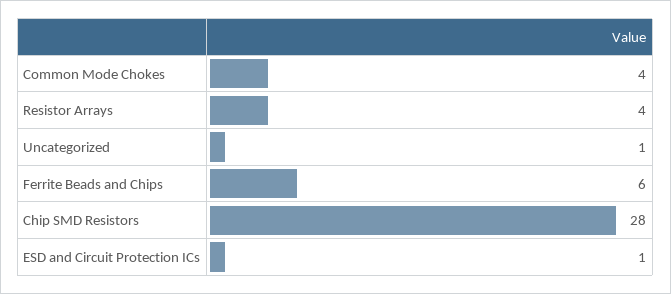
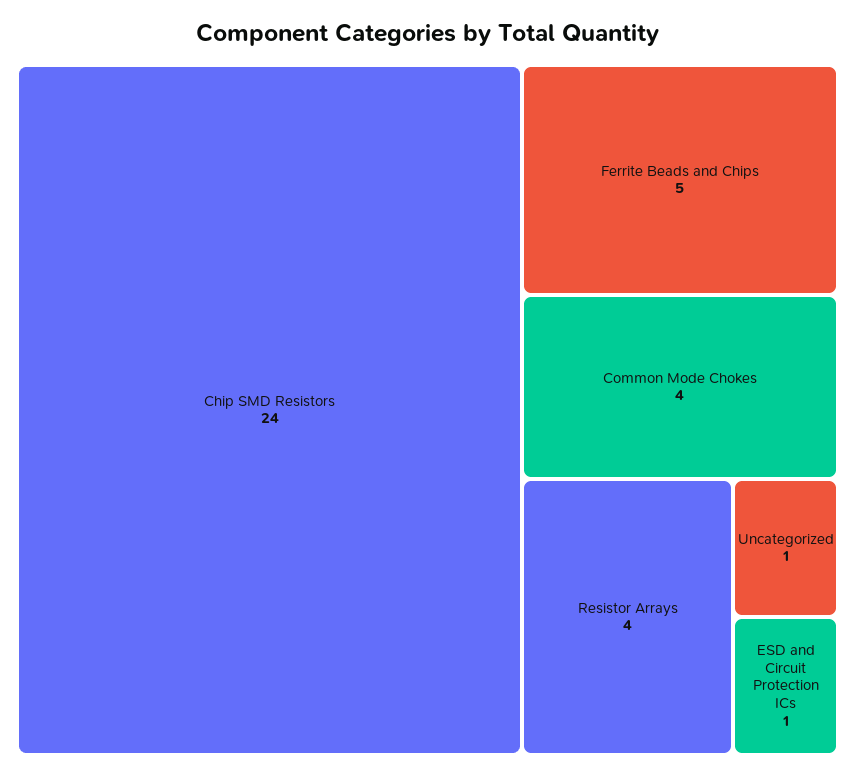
  {
    "Common Mode Chokes": 4,
    "Resistor Arrays": 4,
    "Uncategorized": 1,
-   "Ferrite Beads and Chips": 6,
+   "Ferrite Beads and Chips": 5,
-   "Chip SMD Resistors": 28,
+   "Chip SMD Resistors": 24,
    "ESD and Circuit Protection ICs": 1
  }

